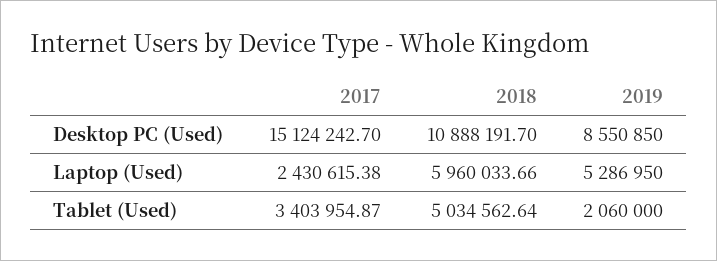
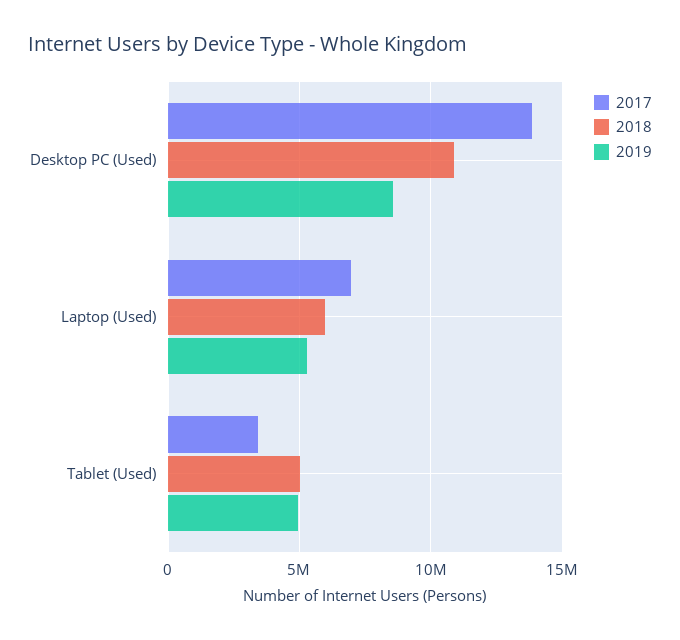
  {
    "2017": {
-     "Desktop PC (Used)": 15124242.7,
+     "Desktop PC (Used)": 14000000,
-     "Laptop (Used)": 2430615.38,
+     "Laptop (Used)": 7000000,
      "Tablet (Used)": 3403954.87
    },
    "2018": {
      "Desktop PC (Used)": 10888191.7,
      "Laptop (Used)": 5960033.66,
      "Tablet (Used)": 5034562.64
    },
    "2019": {
      "Desktop PC (Used)": 8550850,
      "Laptop (Used)": 5286950,
-     "Tablet (Used)": 2060000
+     "Tablet (Used)": 5000000
    }
  }

